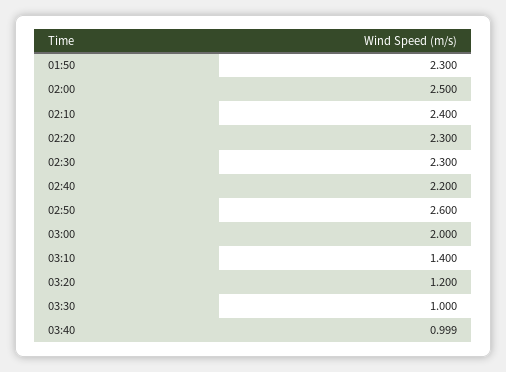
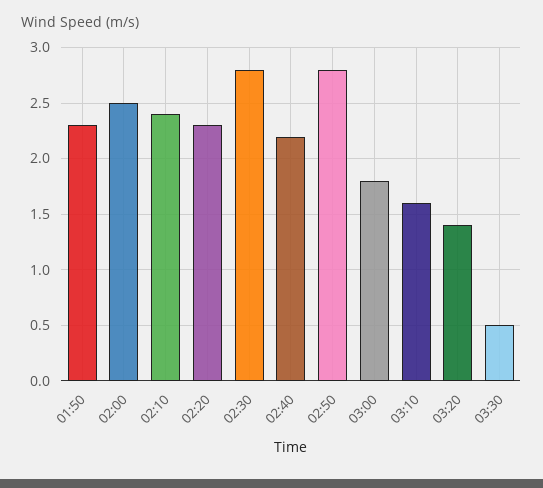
  {
    "01:50": 2.3,
    "02:00": 2.5,
    "02:10": 2.4,
    "02:20": 2.3,
-   "02:30": 2.3,
+   "02:30": 2.8,
    "02:40": 2.2,
-   "02:50": 2.6,
+   "02:50": 2.8,
-   "03:00": 2,
+   "03:00": 1.8,
-   "03:10": 1.4,
+   "03:10": 1.6,
-   "03:20": 1.2,
+   "03:20": 1.4,
-   "03:30": 1,
+   "03:30": 0.5
-   "03:40": 0.999
  }

